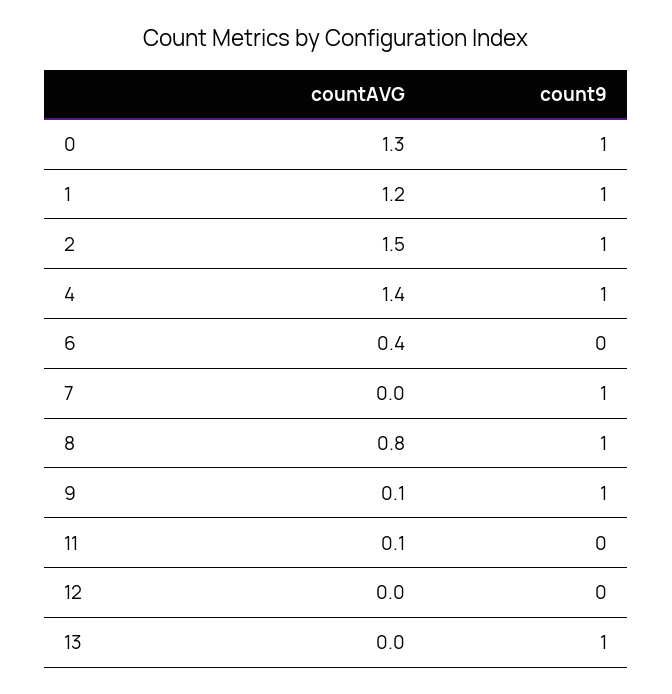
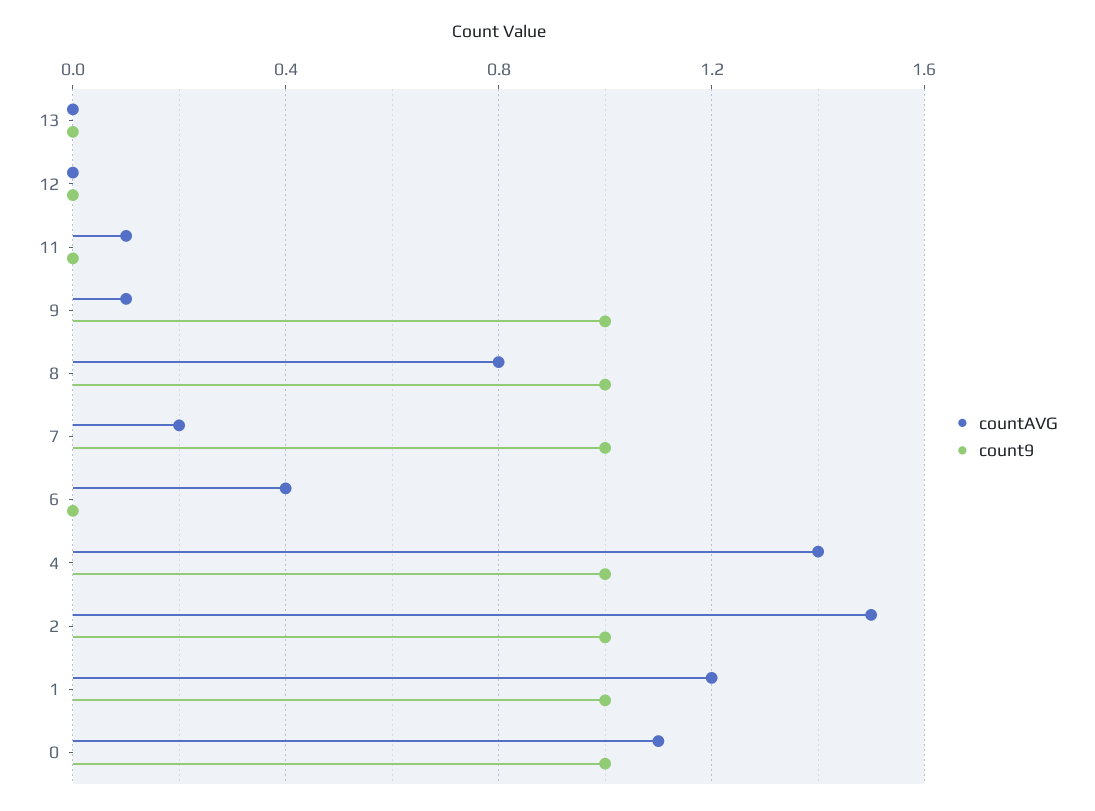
  {
    "countAVG": {
-     "0": 1.3,
+     "0": 1.1,
      "1": 1.2,
      "2": 1.5,
      "4": 1.4,
      "6": 0.4,
-     "7": 0,
+     "7": 0.2,
      "8": 0.8,
      "9": 0.1,
      "11": 0.1,
      "12": 0,
      "13": 0
    },
    "count9": {
      "0": 1,
      "1": 1,
      "2": 1,
      "4": 1,
      "6": 0,
      "7": 1,
      "8": 1,
      "9": 1,
      "11": 0,
      "12": 0,
-     "13": 1
+     "13": 0
    }
  }

